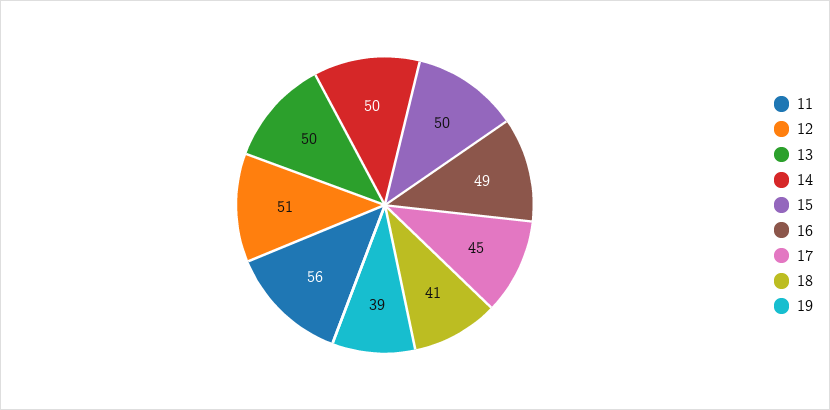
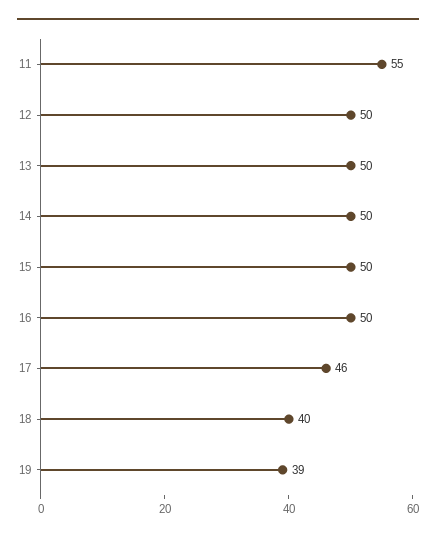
  {
-   "11": 56,
+   "11": 55,
-   "12": 51,
+   "12": 50,
    "13": 50,
    "14": 50,
    "15": 50,
-   "16": 49,
+   "16": 50,
-   "17": 45,
+   "17": 46,
-   "18": 41,
+   "18": 40,
    "19": 39
  }

